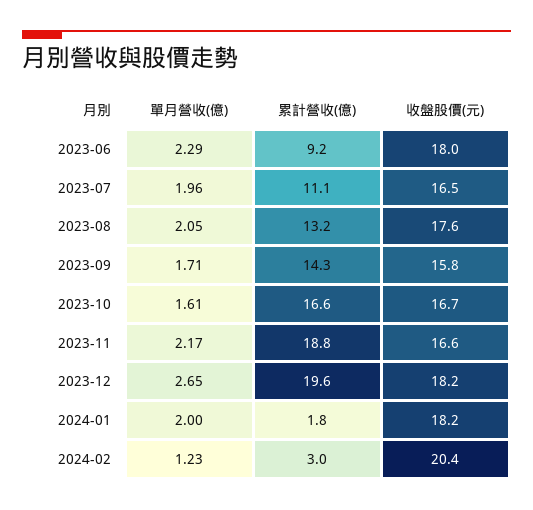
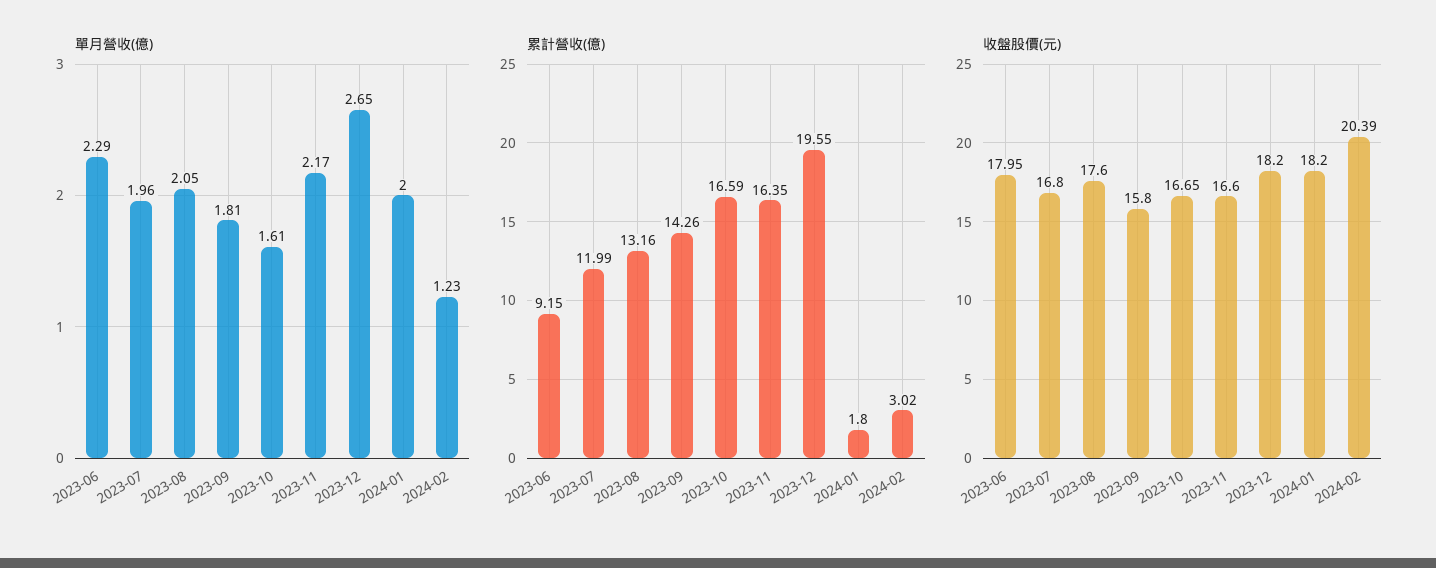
  {
    "單月營收(億)": {
      "2023-06": 2.29,
      "2023-07": 1.96,
      "2023-08": 2.05,
-     "2023-09": 1.71,
+     "2023-09": 1.81,
      "2023-10": 1.61,
      "2023-11": 2.17,
      "2023-12": 2.65,
      "2024-01": 2,
      "2024-02": 1.23
    },
    "累計營收(億)": {
      "2023-06": 9.15,
-     "2023-07": 11.1,
+     "2023-07": 11.99,
      "2023-08": 13.16,
      "2023-09": 14.26,
      "2023-10": 16.59,
-     "2023-11": 18.8,
+     "2023-11": 16.35,
      "2023-12": 19.55,
      "2024-01": 1.8,
      "2024-02": 3.02
    },
    "收盤股價(元)": {
      "2023-06": 17.95,
-     "2023-07": 16.5,
+     "2023-07": 16.8,
      "2023-08": 17.6,
      "2023-09": 15.8,
      "2023-10": 16.65,
      "2023-11": 16.6,
      "2023-12": 18.2,
      "2024-01": 18.2,
      "2024-02": 20.39
    }
  }

